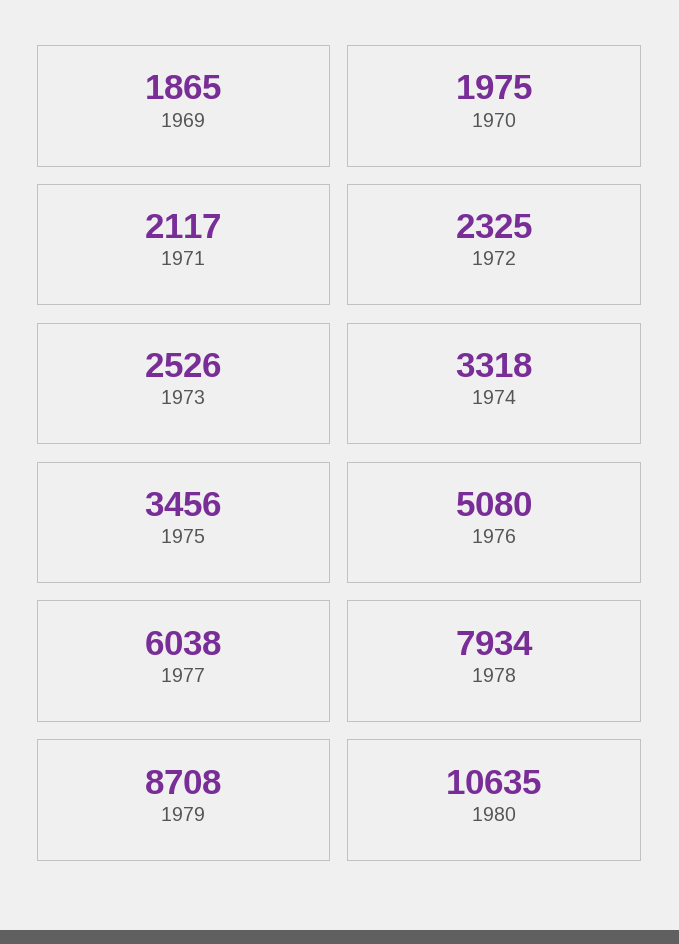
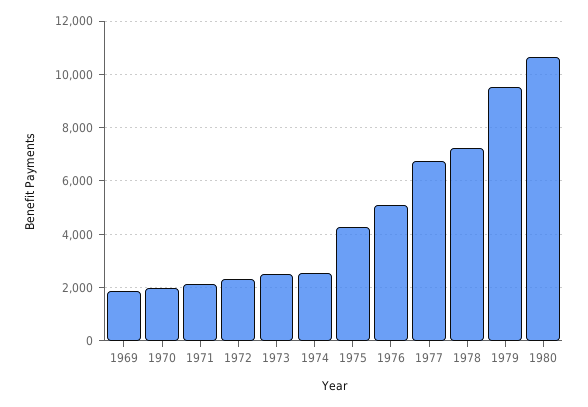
  {
    "1969": 1865,
    "1970": 1975,
    "1971": 2117,
    "1972": 2325,
    "1973": 2526,
-   "1974": 3318,
+   "1974": 2500,
-   "1975": 3456,
+   "1975": 4250,
    "1976": 5080,
-   "1977": 6038,
+   "1977": 6750,
-   "1978": 7934,
+   "1978": 7250,
-   "1979": 8708,
+   "1979": 9500,
    "1980": 10635
  }

